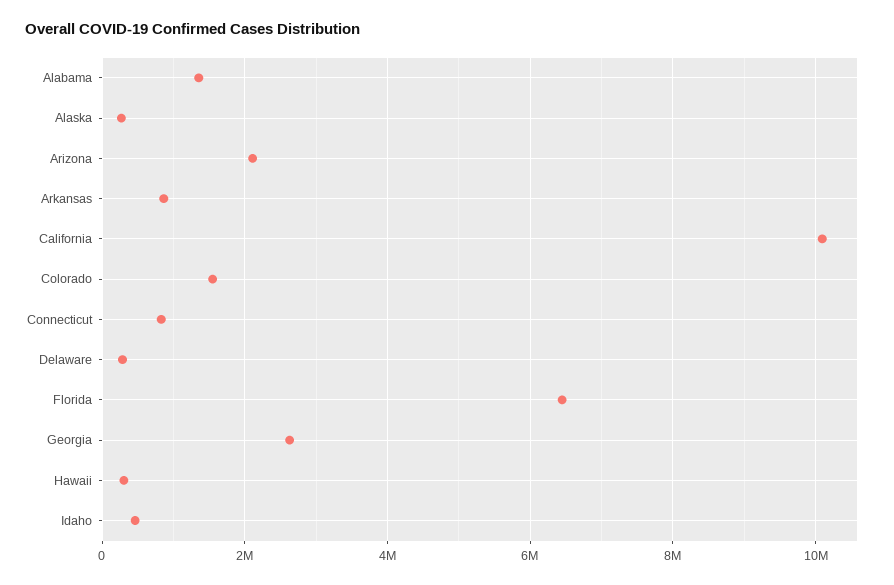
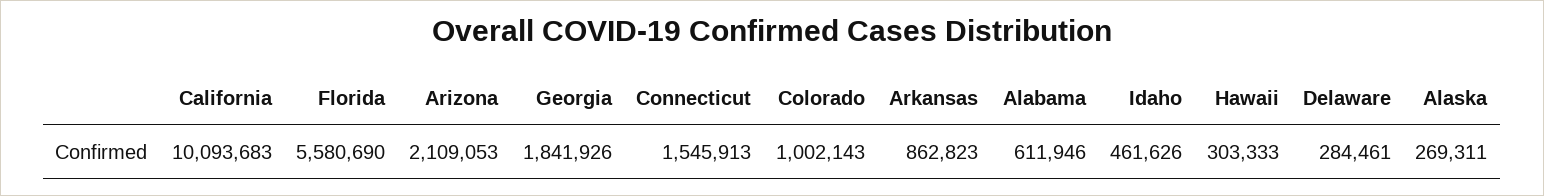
  {
-   "Alabama": 1400000,
+   "Alabama": 611946,
    "Alaska": 269311,
    "Arizona": 2109053,
    "Arkansas": 862823,
    "California": 10093683,
-   "Colorado": 1600000,
+   "Colorado": 1002143,
-   "Connecticut": 800000,
+   "Connecticut": 1545913,
    "Delaware": 284461,
-   "Florida": 6400000,
+   "Florida": 5580690,
-   "Georgia": 2600000,
+   "Georgia": 1841926,
    "Hawaii": 303333,
    "Idaho": 461626
  }

